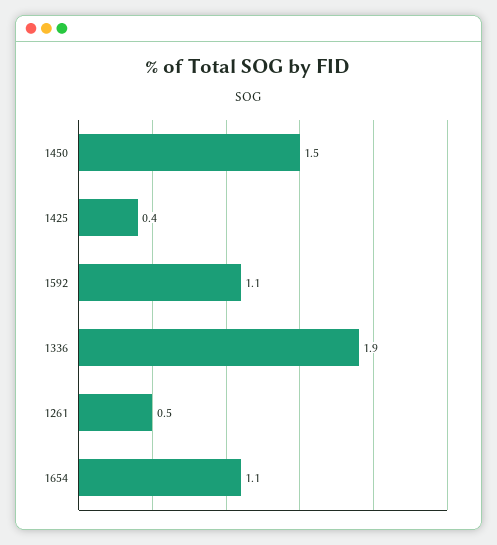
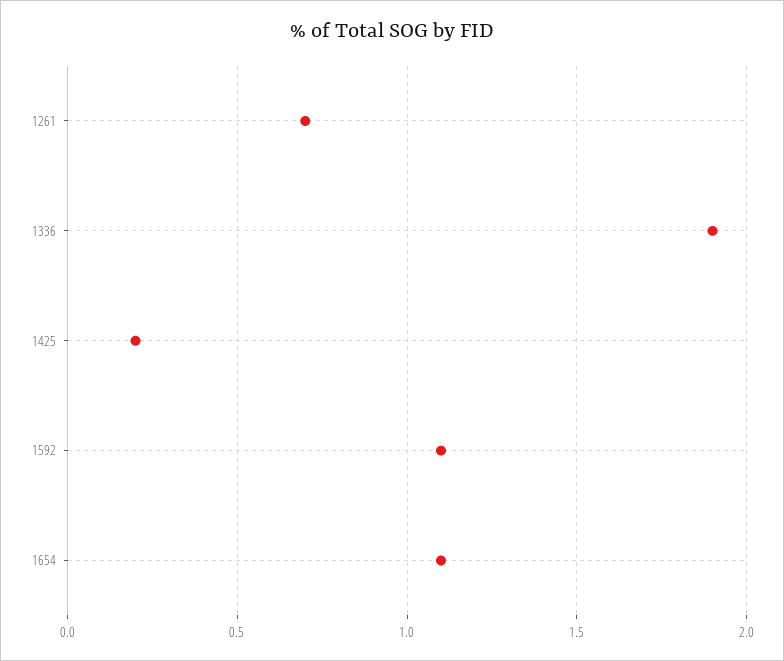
  {
-   "1450": 1.5,
-   "1425": 0.4,
+   "1425": 0.2,
    "1592": 1.1,
    "1336": 1.9,
-   "1261": 0.5,
+   "1261": 0.7,
    "1654": 1.1
  }

